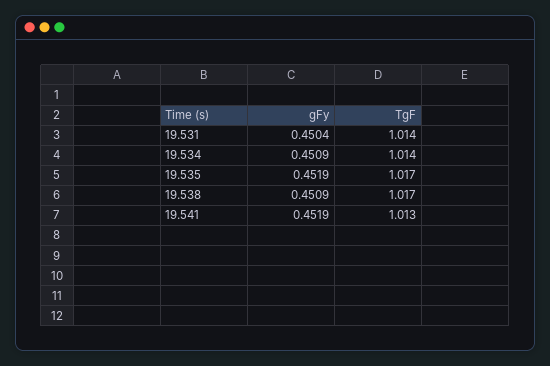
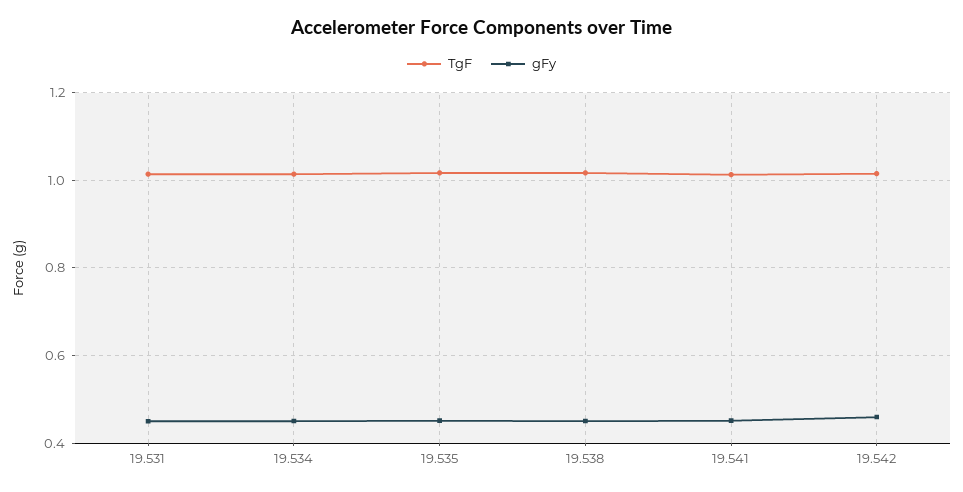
  {
    "gFy": {
      "19.531": 0.4504,
      "19.534": 0.4509,
      "19.535": 0.4519,
      "19.538": 0.4509,
-     "19.541": 0.4519
+     "19.541": 0.4519,
+     "19.542": 0.46
    },
    "TgF": {
      "19.531": 1.014,
      "19.534": 1.014,
      "19.535": 1.017,
      "19.538": 1.017,
-     "19.541": 1.013
+     "19.541": 1.013,
+     "19.542": 1.02
    }
  }

